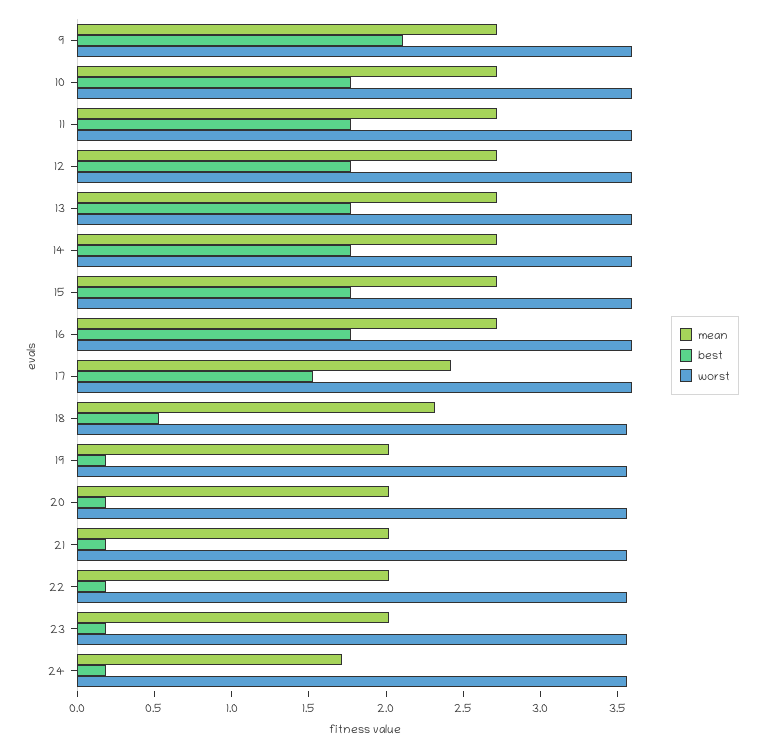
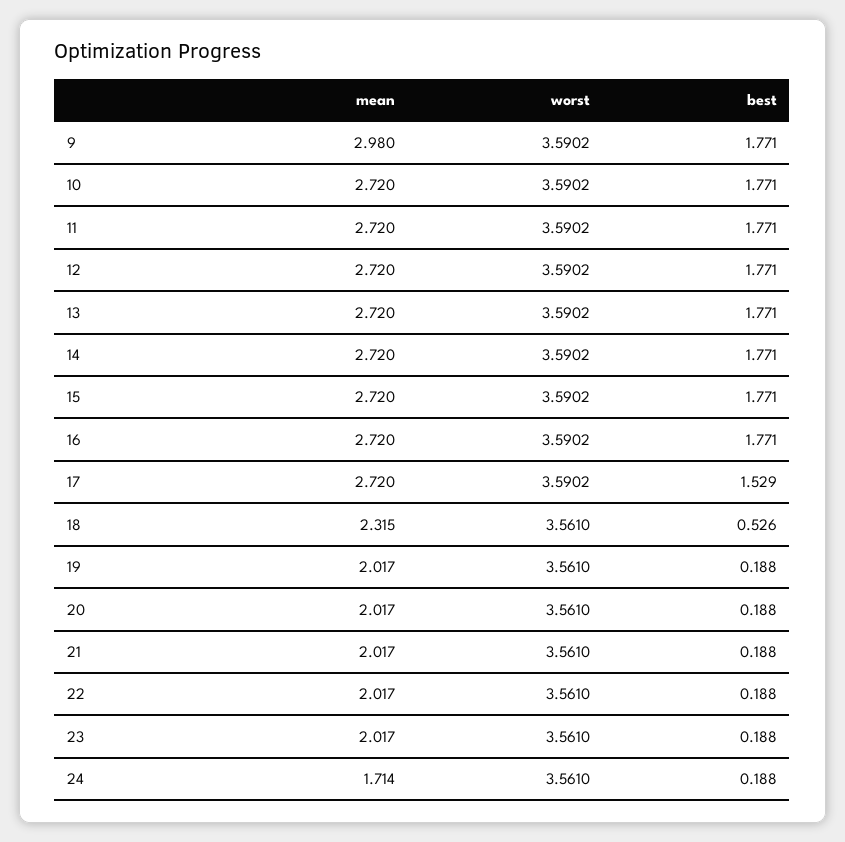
  {
    "mean": {
-     "9": 2.7,
+     "9": 2.98,
      "10": 2.72,
      "11": 2.72,
      "12": 2.72,
      "13": 2.72,
      "14": 2.72,
      "15": 2.72,
      "16": 2.72,
-     "17": 2.4,
+     "17": 2.72,
      "18": 2.315,
      "19": 2.017,
      "20": 2.017,
      "21": 2.017,
      "22": 2.017,
      "23": 2.017,
      "24": 1.714
    },
    "best": {
-     "9": 2.1,
+     "9": 1.771,
      "10": 1.771,
      "11": 1.771,
      "12": 1.771,
      "13": 1.771,
      "14": 1.771,
      "15": 1.771,
      "16": 1.771,
      "17": 1.529,
      "18": 0.526,
      "19": 0.188,
      "20": 0.188,
      "21": 0.188,
      "22": 0.188,
      "23": 0.188,
      "24": 0.188
    },
    "worst": {
      "9": 3.5902,
      "10": 3.5902,
      "11": 3.5902,
      "12": 3.5902,
      "13": 3.5902,
      "14": 3.5902,
      "15": 3.5902,
      "16": 3.5902,
      "17": 3.5902,
      "18": 3.561,
      "19": 3.561,
      "20": 3.561,
      "21": 3.561,
      "22": 3.561,
      "23": 3.561,
      "24": 3.561
    }
  }

